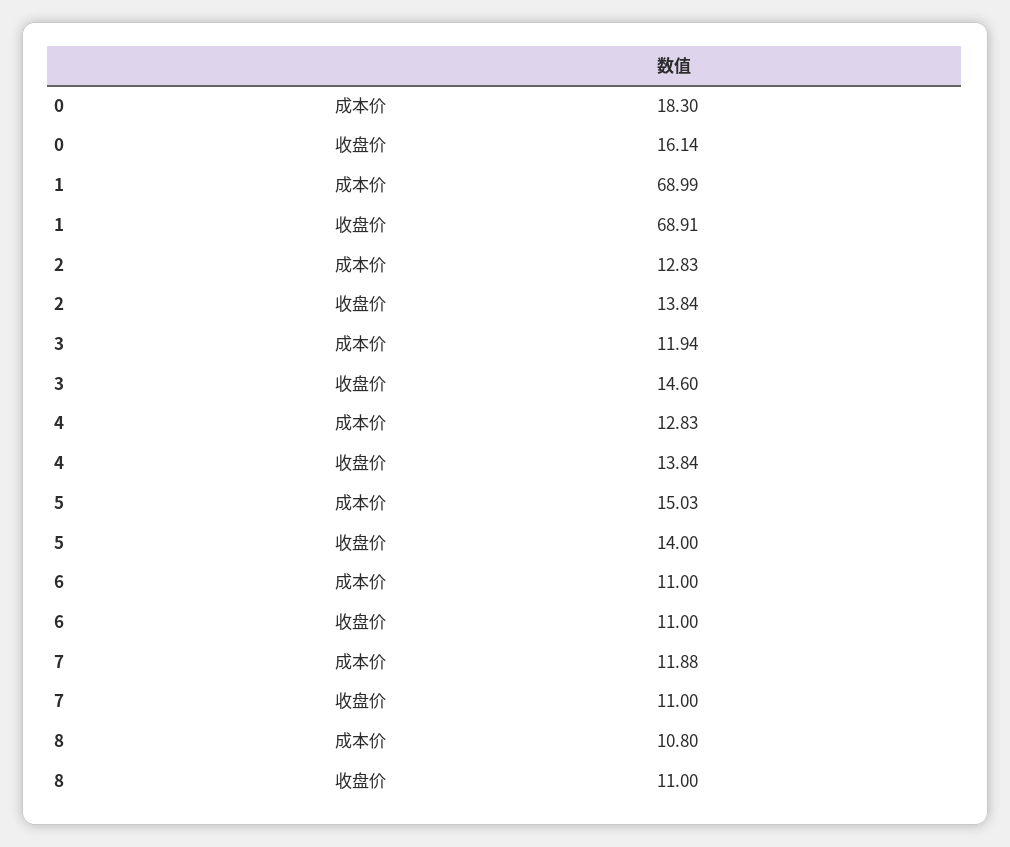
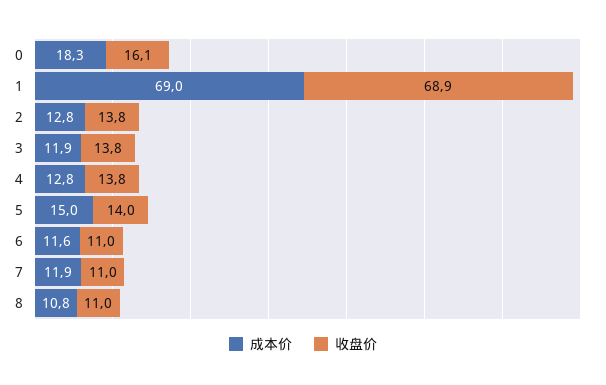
  {
    "成本价": {
      "0": 18.3,
      "1": 68.99,
      "2": 12.83,
      "3": 11.94,
      "4": 12.83,
      "5": 15.03,
-     "6": 11,
+     "6": 11.6,
      "7": 11.88,
      "8": 10.8
    },
    "收盘价": {
      "0": 16.14,
      "1": 68.91,
      "2": 13.84,
-     "3": 14.6,
+     "3": 13.8,
      "4": 13.84,
      "5": 14,
      "6": 11,
      "7": 11,
      "8": 11
    }
  }

